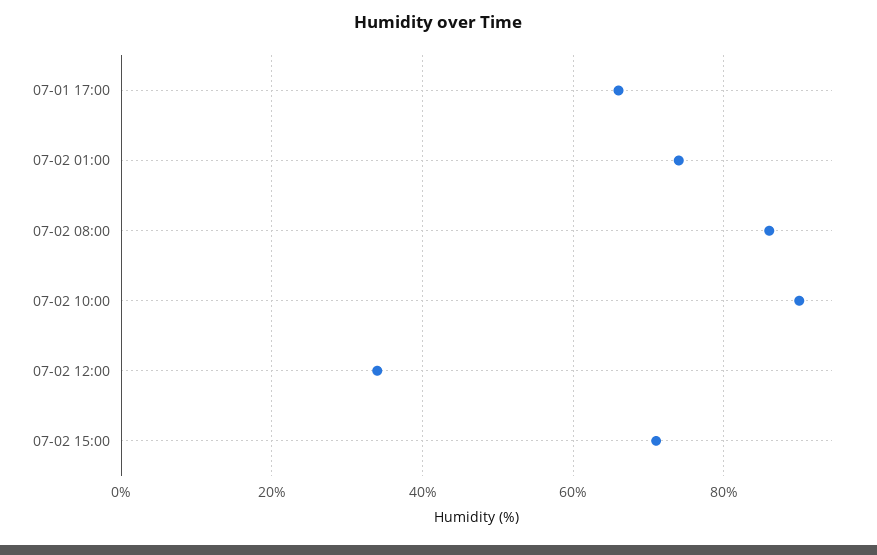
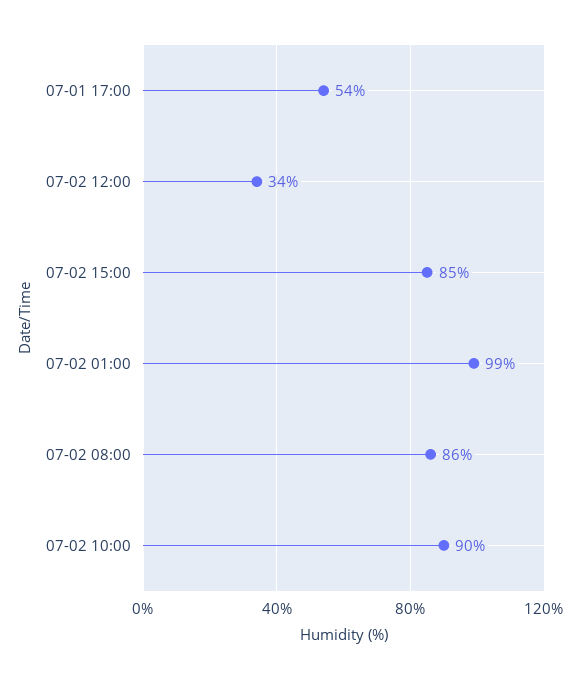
  {
-   "07-01 17:00": 65,
+   "07-01 17:00": 54,
-   "07-02 01:00": 75,
+   "07-02 01:00": 99,
    "07-02 08:00": 86,
    "07-02 10:00": 90,
    "07-02 12:00": 34,
-   "07-02 15:00": 70
+   "07-02 15:00": 85
  }

